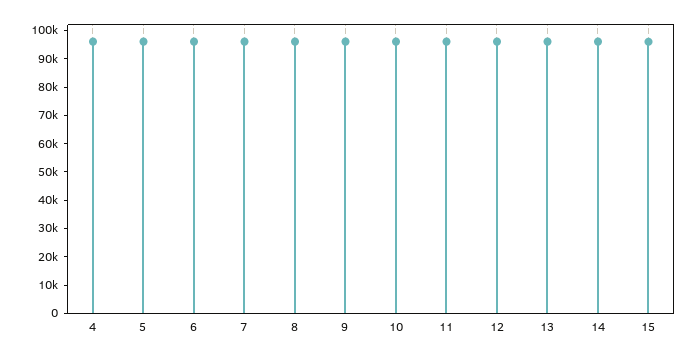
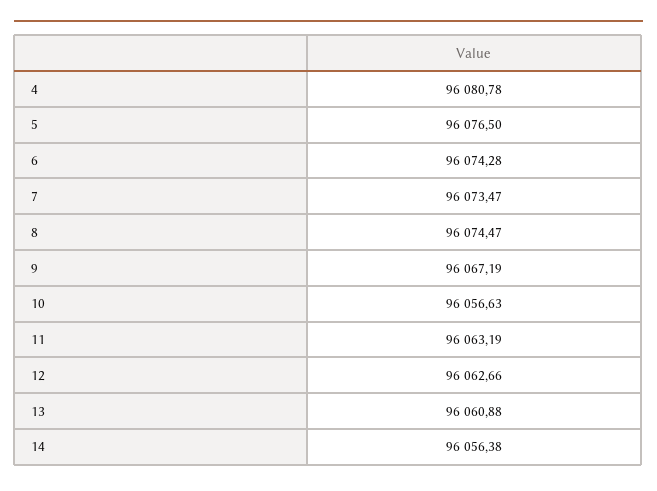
  {
    "4": 96080.78,
    "5": 96076.5,
    "6": 96074.28,
    "7": 96073.47,
    "8": 96074.47,
    "9": 96067.19,
    "10": 96056.63,
    "11": 96063.19,
    "12": 96062.66,
    "13": 96060.88,
-   "14": 96056.38,
+   "14": 96056.38
-   "15": 95000
  }

